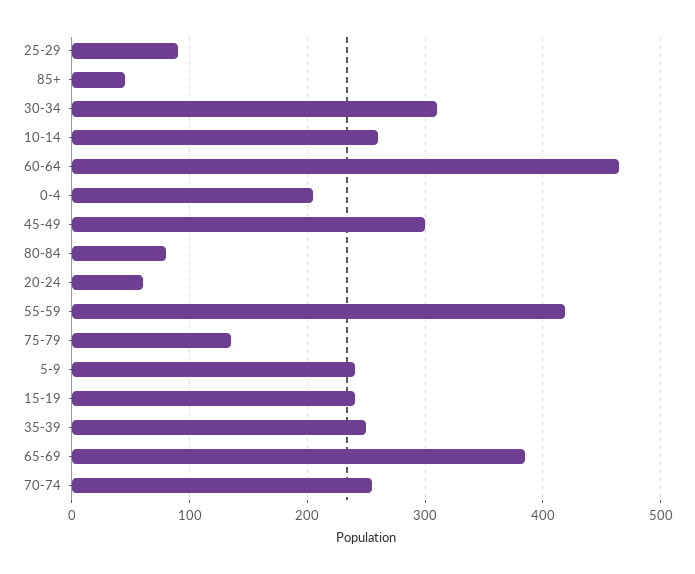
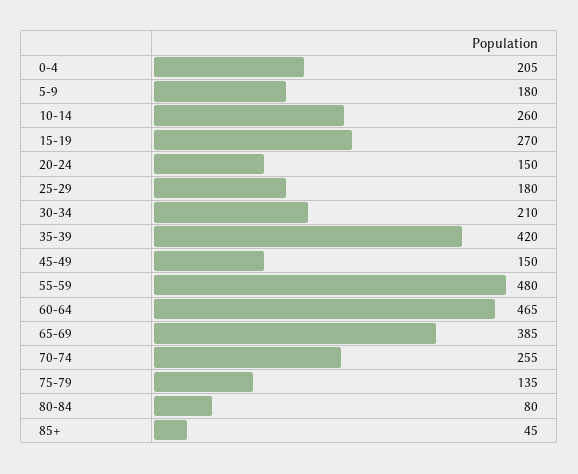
  {
-   "25-29": 90,
+   "25-29": 180,
    "85+": 45,
-   "30-34": 310,
+   "30-34": 210,
    "10-14": 260,
    "60-64": 465,
    "0-4": 205,
-   "45-49": 300,
+   "45-49": 150,
    "80-84": 80,
-   "20-24": 60,
+   "20-24": 150,
-   "55-59": 420,
+   "55-59": 480,
    "75-79": 135,
-   "5-9": 240,
+   "5-9": 180,
-   "15-19": 240,
+   "15-19": 270,
-   "35-39": 250,
+   "35-39": 420,
    "65-69": 385,
    "70-74": 255
  }

